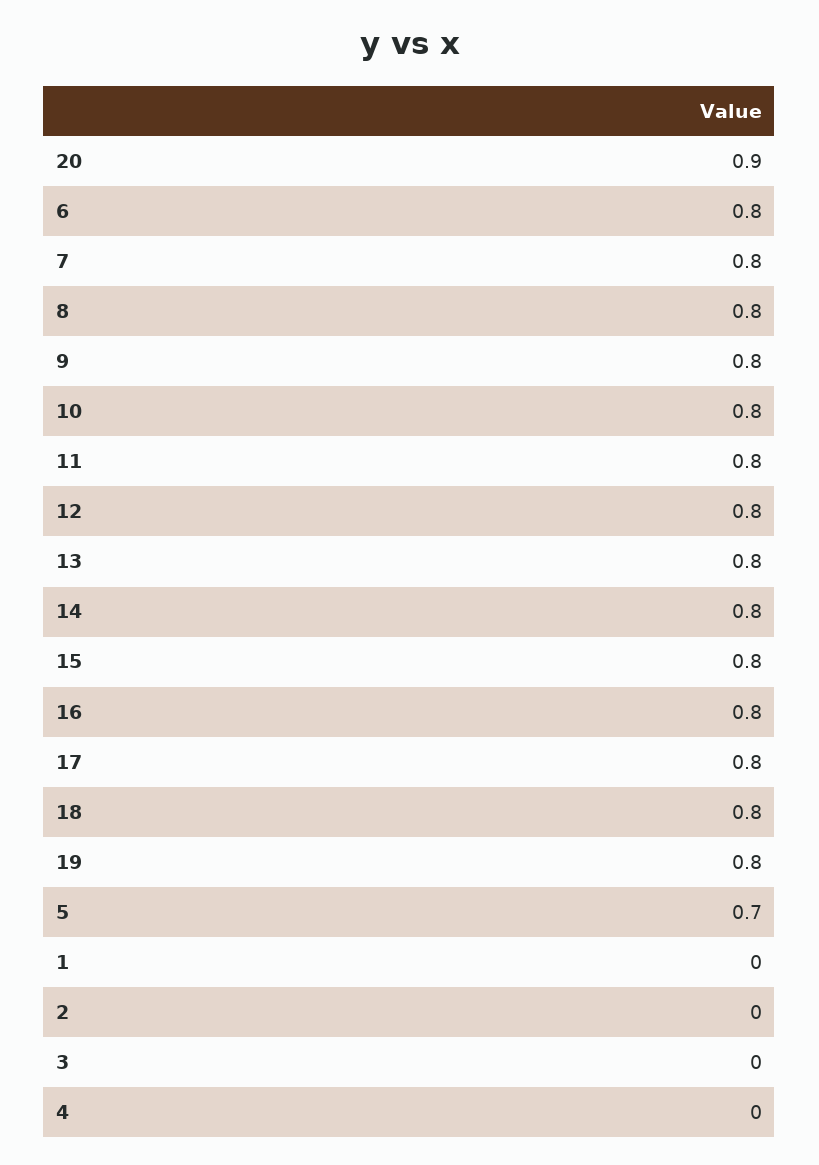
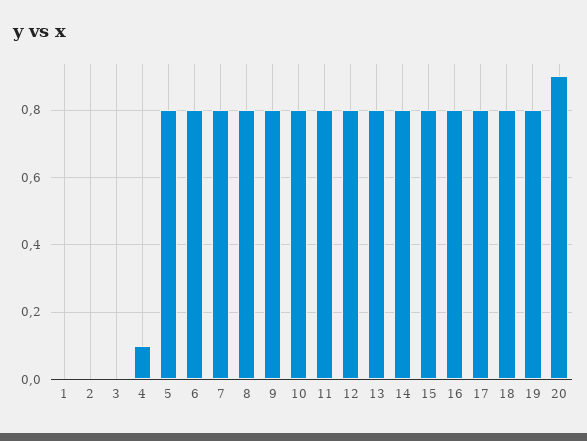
  {
    "20": 0.9,
    "6": 0.8,
    "7": 0.8,
    "8": 0.8,
    "9": 0.8,
    "10": 0.8,
    "11": 0.8,
    "12": 0.8,
    "13": 0.8,
    "14": 0.8,
    "15": 0.8,
    "16": 0.8,
    "17": 0.8,
    "18": 0.8,
    "19": 0.8,
-   "5": 0.7,
+   "5": 0.8,
    "1": 0,
    "2": 0,
    "3": 0,
-   "4": 0
+   "4": 0.1
  }

